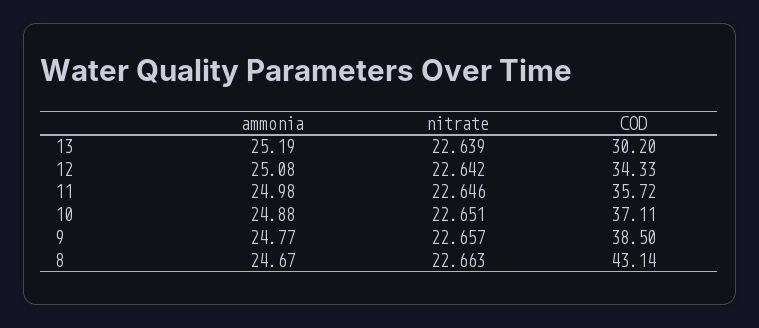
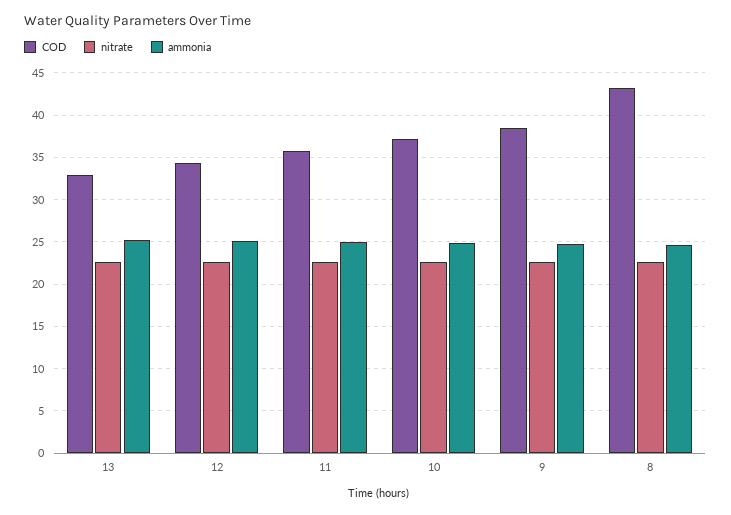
  {
    "ammonia": {
      "13": 25.19,
      "12": 25.08,
      "11": 24.98,
      "10": 24.88,
      "9": 24.77,
      "8": 24.67
    },
    "nitrate": {
      "13": 22.639,
      "12": 22.642,
      "11": 22.646,
      "10": 22.651,
      "9": 22.657,
      "8": 22.663
    },
    "COD": {
-     "13": 30.2,
+     "13": 33,
      "12": 34.33,
      "11": 35.72,
      "10": 37.11,
      "9": 38.5,
      "8": 43.14
    }
  }

